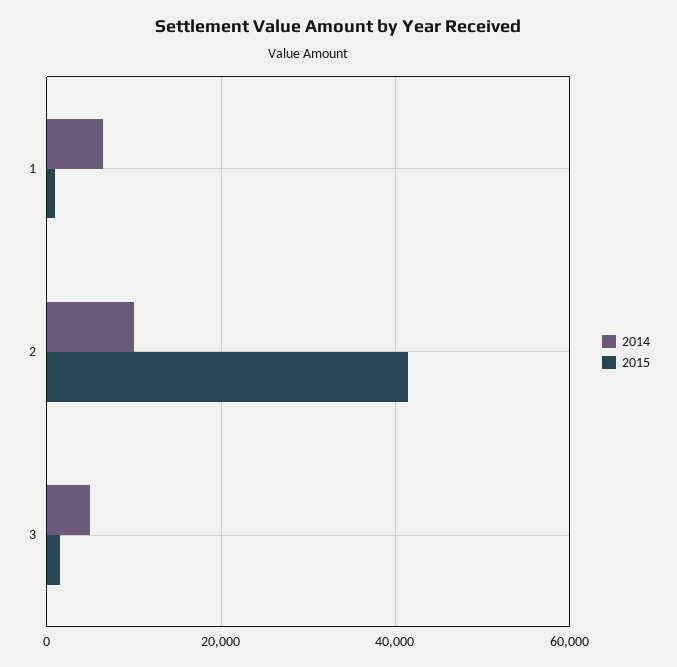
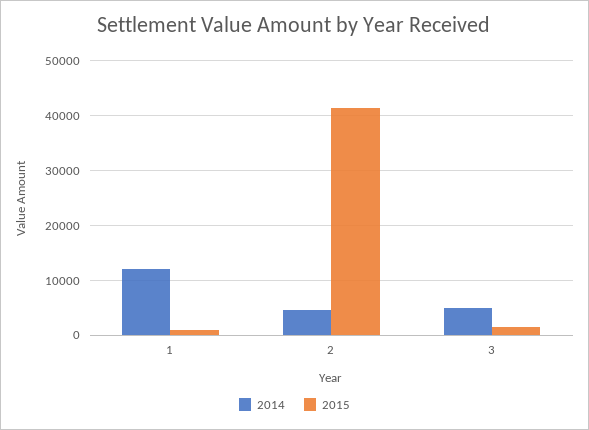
  {
    "2014": {
-     "1": 6000,
+     "1": 12000,
-     "2": 10000,
+     "2": 4000,
      "3": 6000
    },
    "2015": {
      "1": 2000,
      "2": 42000,
      "3": 2000
    }
  }

